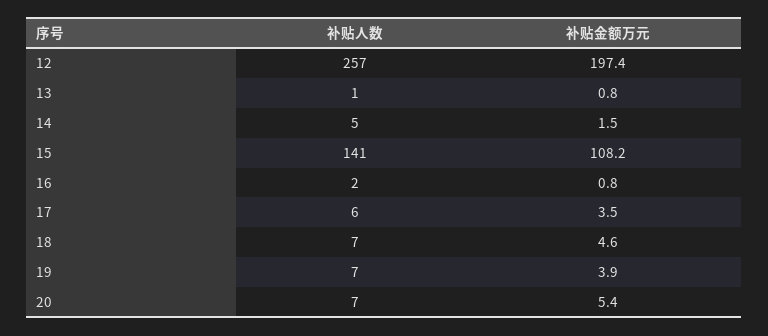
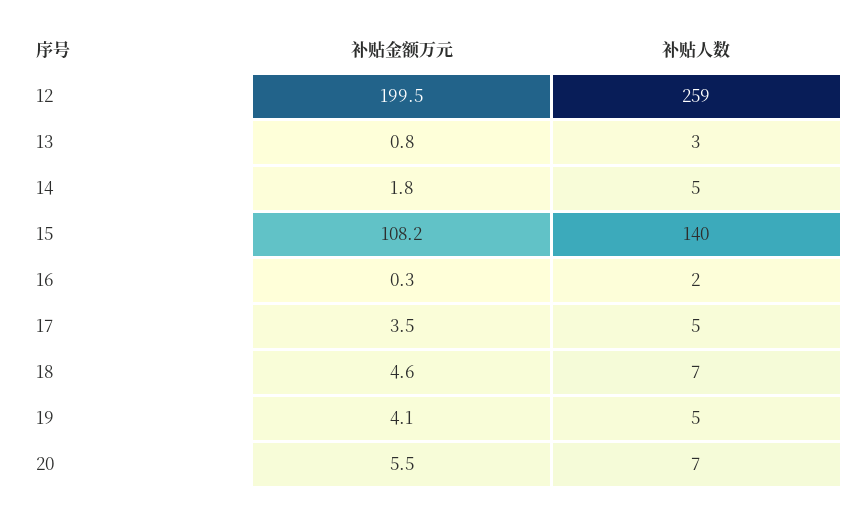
  {
    "补贴人数": {
-     "12": 257,
+     "12": 259,
-     "13": 1,
+     "13": 3,
      "14": 5,
-     "15": 141,
+     "15": 140,
      "16": 2,
-     "17": 6,
+     "17": 5,
      "18": 7,
-     "19": 7,
+     "19": 5,
      "20": 7
    },
    "补贴金额万元": {
-     "12": 197.4,
+     "12": 199.5,
      "13": 0.8,
-     "14": 1.5,
+     "14": 1.8,
      "15": 108.2,
-     "16": 0.8,
+     "16": 0.3,
      "17": 3.5,
      "18": 4.6,
-     "19": 3.9,
+     "19": 4.1,
-     "20": 5.4
+     "20": 5.5
    }
  }

